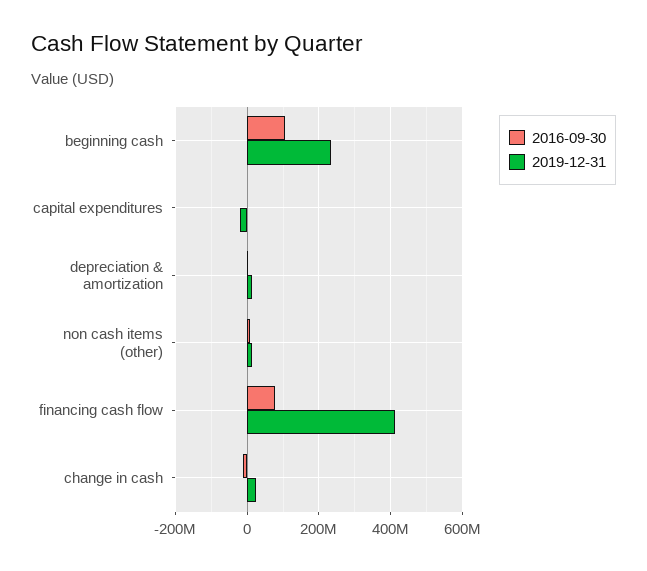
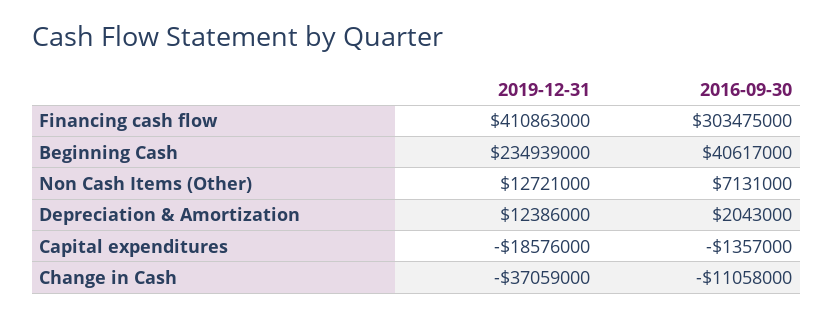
  {
    "2016-09-30": {
-     "beginning cash": 100000000,
+     "beginning cash": 40617000,
      "capital expenditures": -1357000,
      "depreciation & amortization": 2043000,
      "non cash items (other)": 7131000,
-     "financing cash flow": 80000000,
+     "financing cash flow": 303475000,
      "change in cash": -11058000
    },
    "2019-12-31": {
      "beginning cash": 234939000,
      "capital expenditures": -18576000,
      "depreciation & amortization": 12386000,
      "non cash items (other)": 12721000,
      "financing cash flow": 410863000,
-     "change in cash": 20000000
+     "change in cash": -37059000
    }
  }

